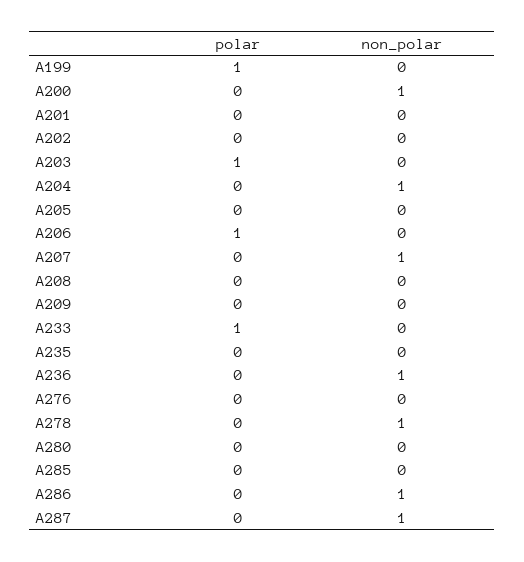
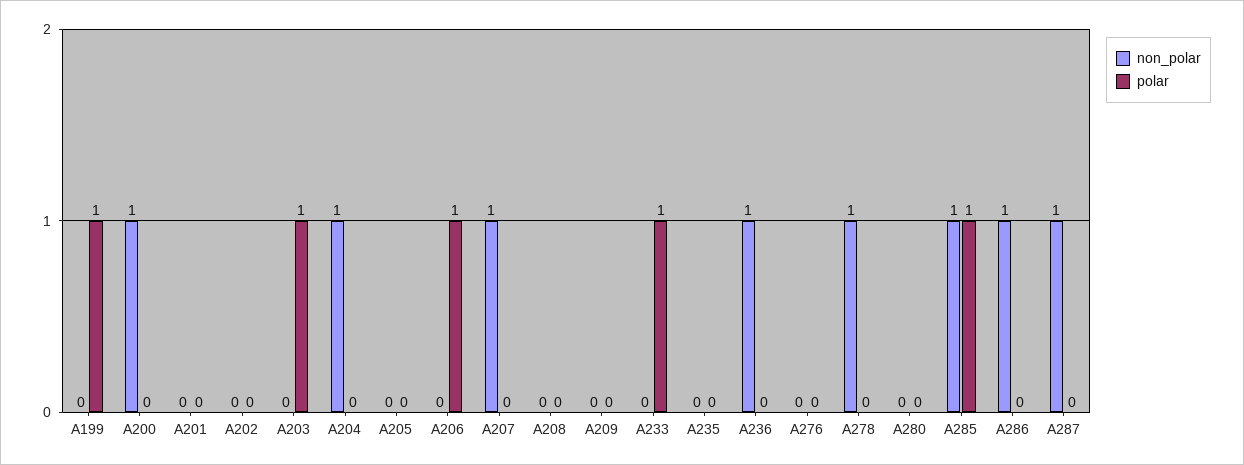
  {
    "polar": {
      "A199": 1,
      "A200": 0,
      "A201": 0,
      "A202": 0,
      "A203": 1,
      "A204": 0,
      "A205": 0,
      "A206": 1,
      "A207": 0,
      "A208": 0,
      "A209": 0,
      "A233": 1,
      "A235": 0,
      "A236": 0,
      "A276": 0,
      "A278": 0,
      "A280": 0,
-     "A285": 0,
+     "A285": 1,
      "A286": 0,
      "A287": 0
    },
    "non_polar": {
      "A199": 0,
      "A200": 1,
      "A201": 0,
      "A202": 0,
      "A203": 0,
      "A204": 1,
      "A205": 0,
      "A206": 0,
      "A207": 1,
      "A208": 0,
      "A209": 0,
      "A233": 0,
      "A235": 0,
      "A236": 1,
      "A276": 0,
      "A278": 1,
      "A280": 0,
-     "A285": 0,
+     "A285": 1,
      "A286": 1,
      "A287": 1
    }
  }

